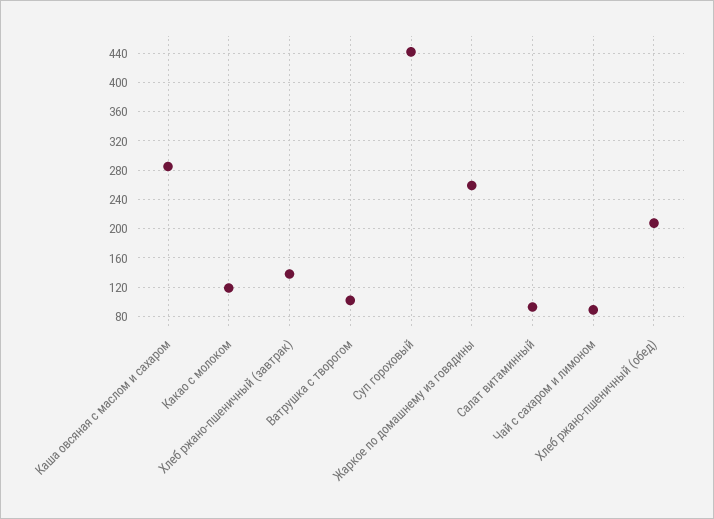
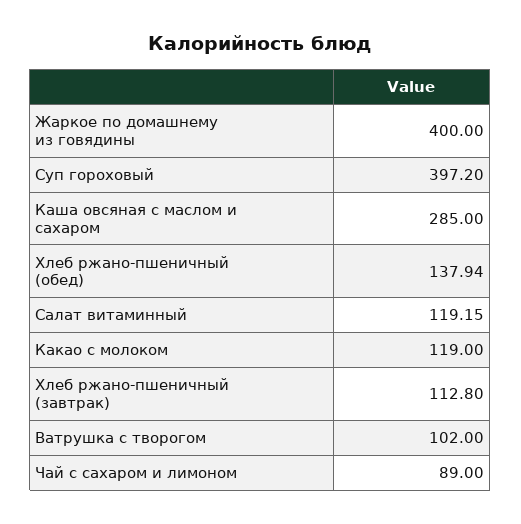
  {
    "Каша овсяная с маслом и сахаром": 285,
    "Какао с молоком": 119,
-   "Хлеб ржано-пшеничный (завтрак)": 140,
+   "Хлеб ржано-пшеничный (завтрак)": 112.8,
    "Ватрушка с творогом": 102,
-   "Суп гороховый": 440,
+   "Суп гороховый": 397.2,
-   "Жаркое по домашнему из говядины": 260,
+   "Жаркое по домашнему из говядины": 400,
-   "Салат витаминный": 90,
+   "Салат витаминный": 119.15,
    "Чай с сахаром и лимоном": 89,
-   "Хлеб ржано-пшеничный (обед)": 210
+   "Хлеб ржано-пшеничный (обед)": 137.94
  }

